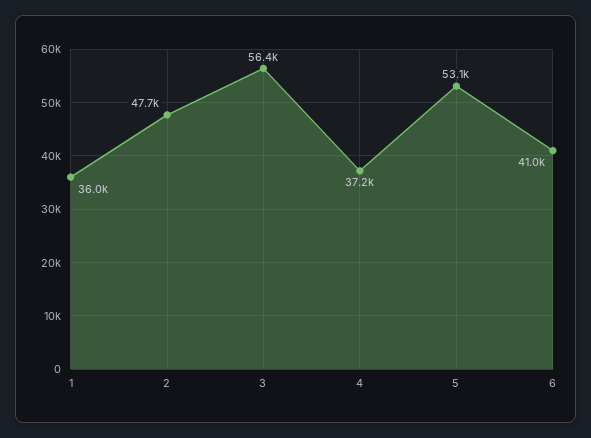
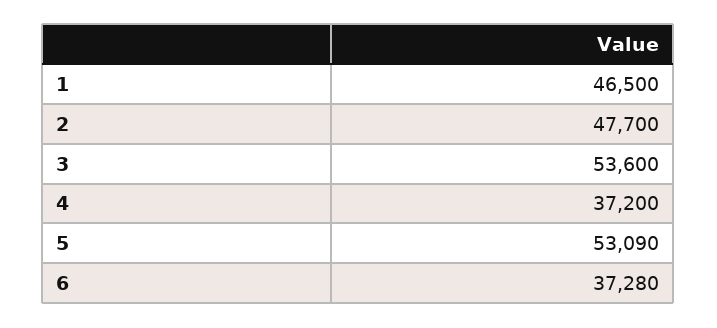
  {
-   "1": 36000,
+   "1": 46500,
    "2": 47700,
-   "3": 56400,
+   "3": 53600,
    "4": 37200,
    "5": 53090,
-   "6": 41000
+   "6": 37280
  }

